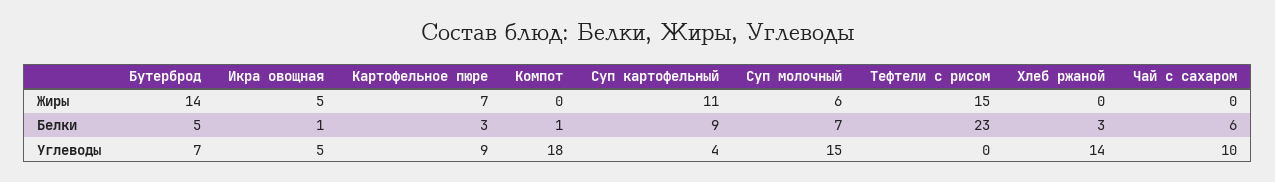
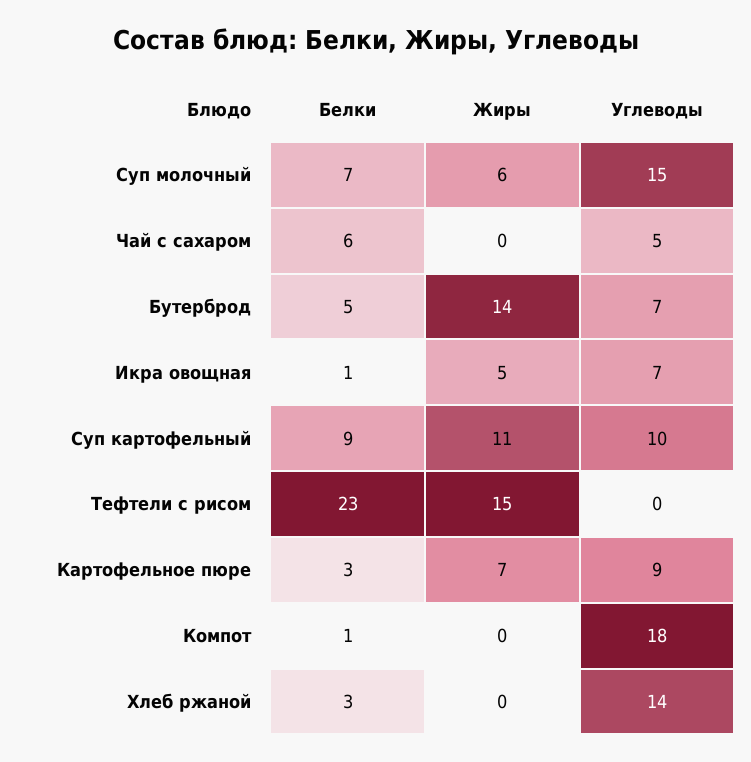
  {
    "Бутерброд": {
      "Жиры": 14,
      "Белки": 5,
      "Углеводы": 7
    },
    "Икра овощная": {
      "Жиры": 5,
      "Белки": 1,
-     "Углеводы": 5
+     "Углеводы": 7
    },
    "Картофельное пюре": {
      "Жиры": 7,
      "Белки": 3,
      "Углеводы": 9
    },
    "Компот": {
      "Жиры": 0,
      "Белки": 1,
      "Углеводы": 18
    },
    "Суп картофельный": {
      "Жиры": 11,
      "Белки": 9,
-     "Углеводы": 4
+     "Углеводы": 10
    },
    "Суп молочный": {
      "Жиры": 6,
      "Белки": 7,
      "Углеводы": 15
    },
    "Тефтели с рисом": {
      "Жиры": 15,
      "Белки": 23,
      "Углеводы": 0
    },
    "Хлеб ржаной": {
      "Жиры": 0,
      "Белки": 3,
      "Углеводы": 14
    },
    "Чай с сахаром": {
      "Жиры": 0,
      "Белки": 6,
-     "Углеводы": 10
+     "Углеводы": 5
    }
  }

